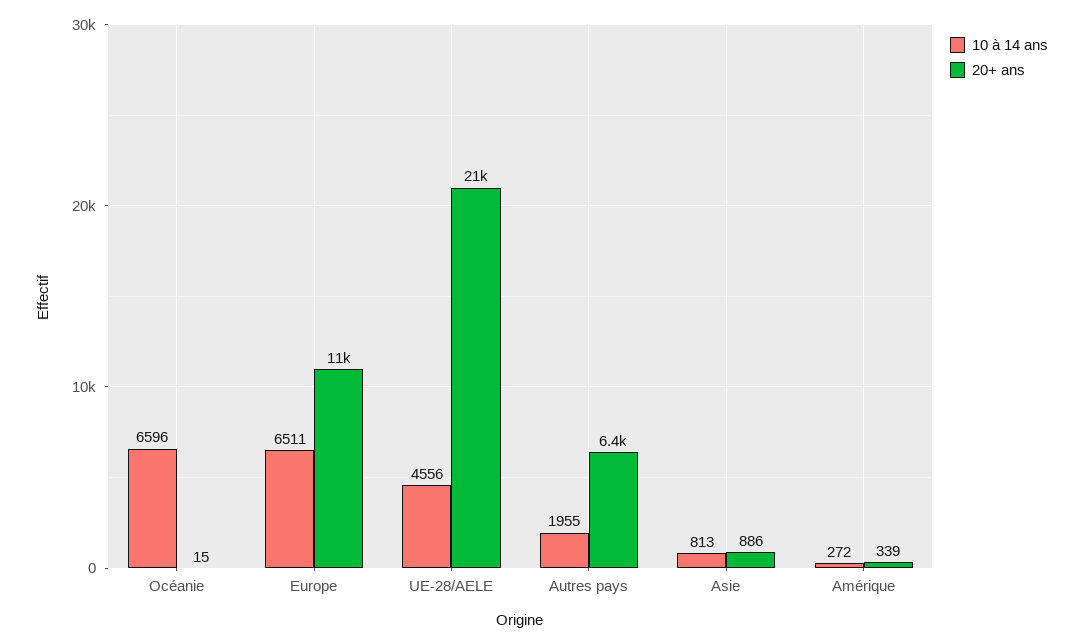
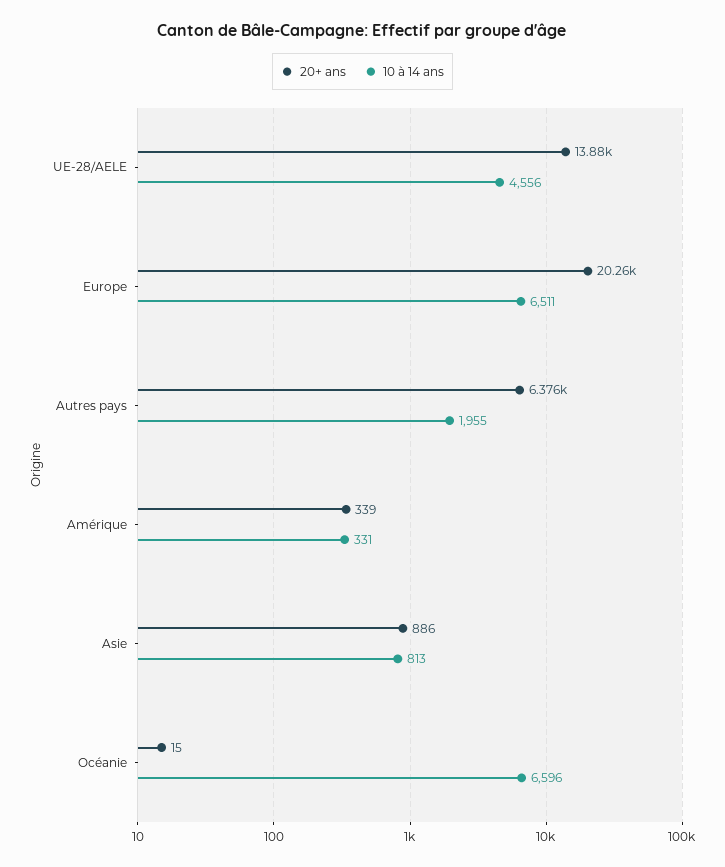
  {
    "10 à 14 ans": {
      "Océanie": 6596,
      "Europe": 6511,
      "UE-28/AELE": 4556,
      "Autres pays": 1955,
      "Asie": 813,
-     "Amérique": 272
+     "Amérique": 331
    },
    "20+ ans": {
      "Océanie": 15,
-     "Europe": 11000,
+     "Europe": 20260,
-     "UE-28/AELE": 21000,
+     "UE-28/AELE": 13880,
      "Autres pays": 6376,
      "Asie": 886,
      "Amérique": 339
    }
  }

